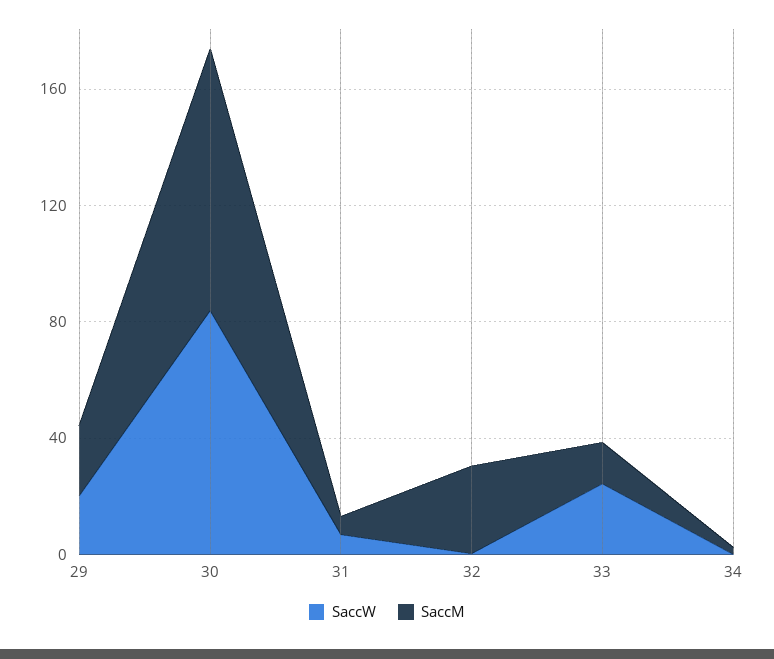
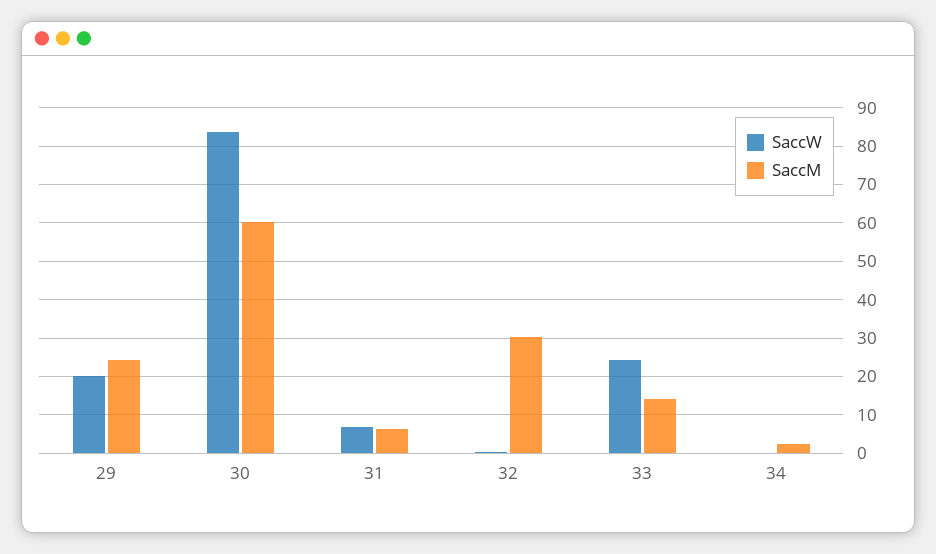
  {
    "SaccW": {
      "29": 20,
      "30": 84,
      "31": 6,
      "32": 0,
      "33": 24,
      "34": 0
    },
    "SaccM": {
      "29": 24,
-     "30": 90,
+     "30": 60,
      "31": 6,
      "32": 30,
      "33": 14,
      "34": 2
    }
  }

